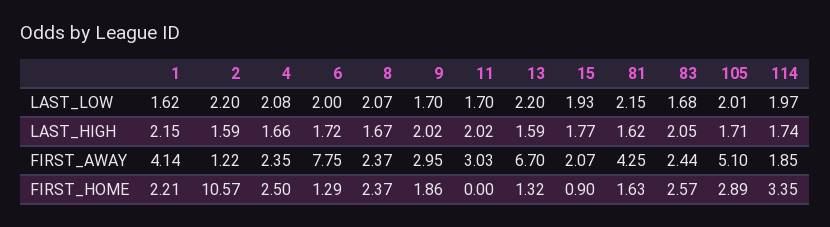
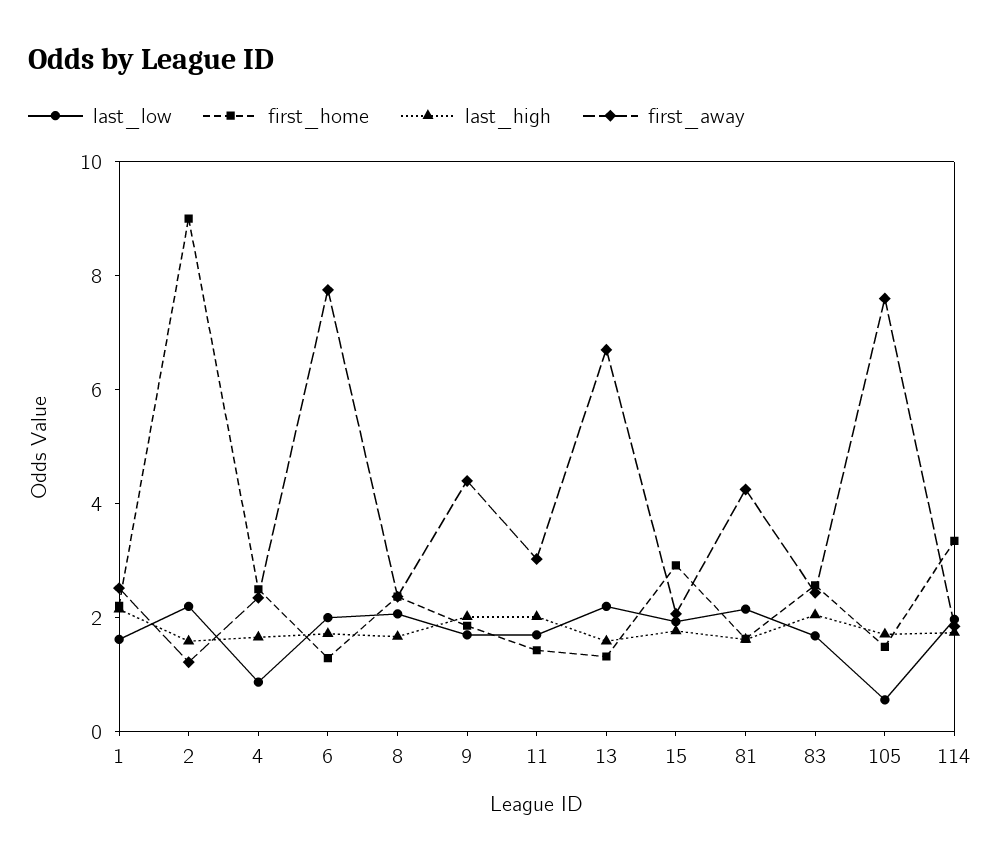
  {
    "LAST_LOW": {
      "1": 1.62,
      "2": 2.2,
-     "4": 2.08,
+     "4": 1,
      "6": 2,
      "8": 2.07,
      "9": 1.7,
      "11": 1.7,
      "13": 2.2,
      "15": 1.93,
      "81": 2.15,
      "83": 1.68,
-     "105": 2.01,
+     "105": 0.5,
      "114": 1.97
    },
    "LAST_HIGH": {
      "1": 2.15,
      "2": 1.59,
      "4": 1.66,
      "6": 1.72,
      "8": 1.67,
      "9": 2.02,
      "11": 2.02,
      "13": 1.59,
      "15": 1.77,
      "81": 1.62,
      "83": 2.05,
      "105": 1.71,
      "114": 1.74
    },
    "FIRST_AWAY": {
-     "1": 4.14,
+     "1": 2.5,
      "2": 1.22,
      "4": 2.35,
      "6": 7.75,
      "8": 2.37,
-     "9": 2.95,
+     "9": 4.5,
      "11": 3.03,
      "13": 6.7,
      "15": 2.07,
      "81": 4.25,
      "83": 2.44,
-     "105": 5.1,
+     "105": 7.5,
      "114": 1.85
    },
    "FIRST_HOME": {
      "1": 2.21,
-     "2": 10.57,
+     "2": 9,
      "4": 2.5,
      "6": 1.29,
      "8": 2.37,
      "9": 1.86,
-     "11": 0,
+     "11": 1.5,
      "13": 1.32,
-     "15": 0.9,
+     "15": 3,
      "81": 1.63,
      "83": 2.57,
-     "105": 2.89,
+     "105": 1.5,
      "114": 3.35
    }
  }

